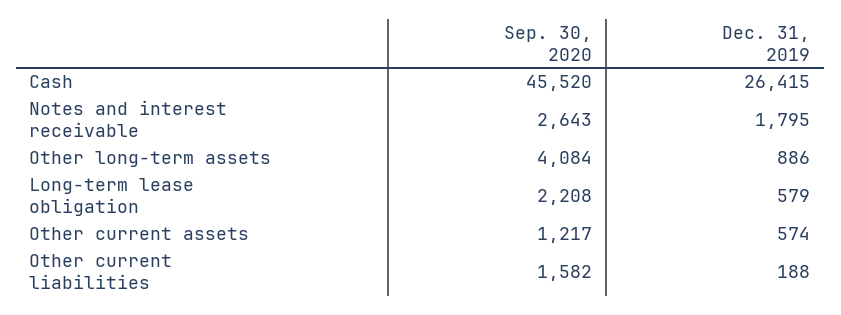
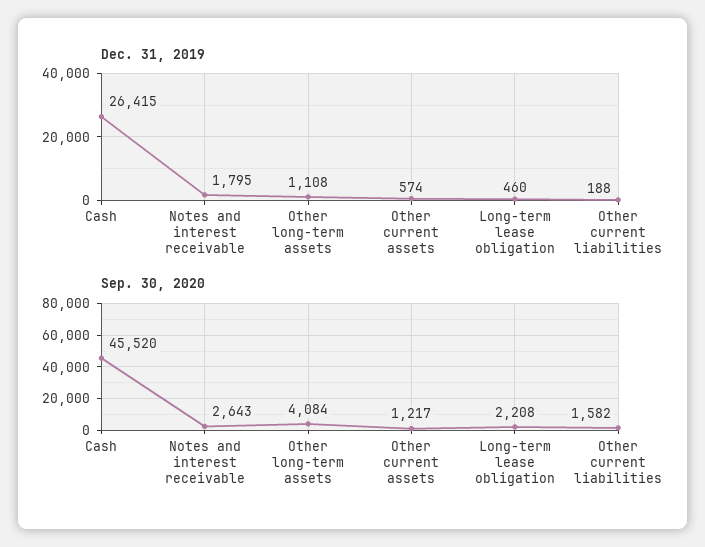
  {
    "Sep. 30, 2020": {
      "Cash": 45520,
      "Notes and interest receivable": 2643,
      "Other long-term assets": 4084,
      "Long-term lease obligation": 2208,
      "Other current assets": 1217,
      "Other current liabilities": 1582
    },
    "Dec. 31, 2019": {
      "Cash": 26415,
      "Notes and interest receivable": 1795,
-     "Other long-term assets": 886,
+     "Other long-term assets": 1108,
-     "Long-term lease obligation": 579,
+     "Long-term lease obligation": 460,
      "Other current assets": 574,
      "Other current liabilities": 188
    }
  }

